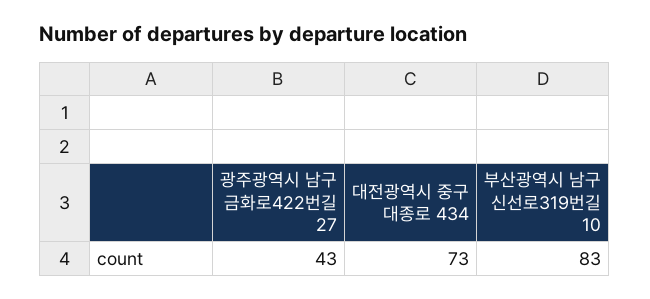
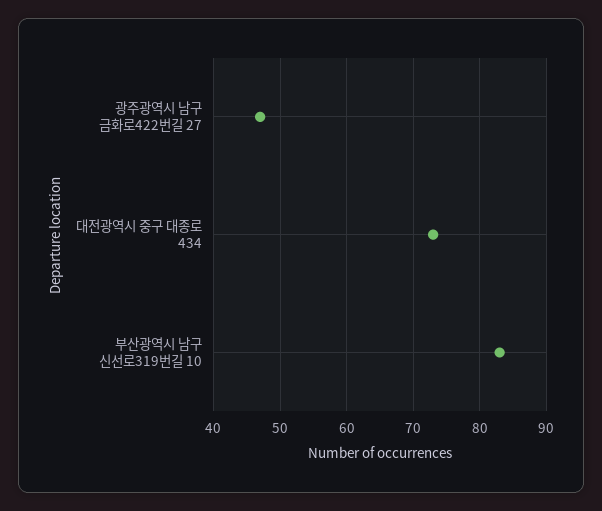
  {
-   "광주광역시 남구 금화로422번길 27": 43,
+   "광주광역시 남구 금화로422번길 27": 47,
    "대전광역시 중구 대종로 434": 73,
    "부산광역시 남구 신선로319번길 10": 83
  }

